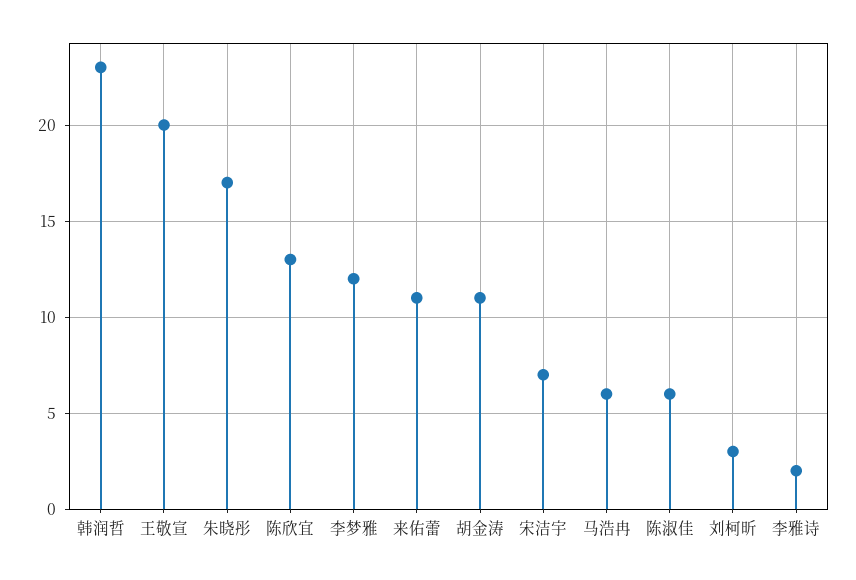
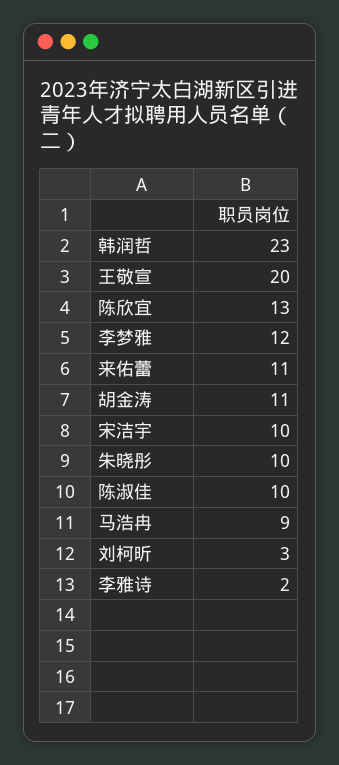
  {
    "韩润哲": 23,
    "王敬宣": 20,
-   "朱晓彤": 17,
+   "朱晓彤": 10,
    "陈欣宜": 13,
    "李梦雅": 12,
    "来佑蕾": 11,
    "胡金涛": 11,
-   "宋洁宇": 7,
+   "宋洁宇": 10,
-   "马浩冉": 6,
+   "马浩冉": 9,
-   "陈淑佳": 6,
+   "陈淑佳": 10,
    "刘柯昕": 3,
    "李雅诗": 2
  }

